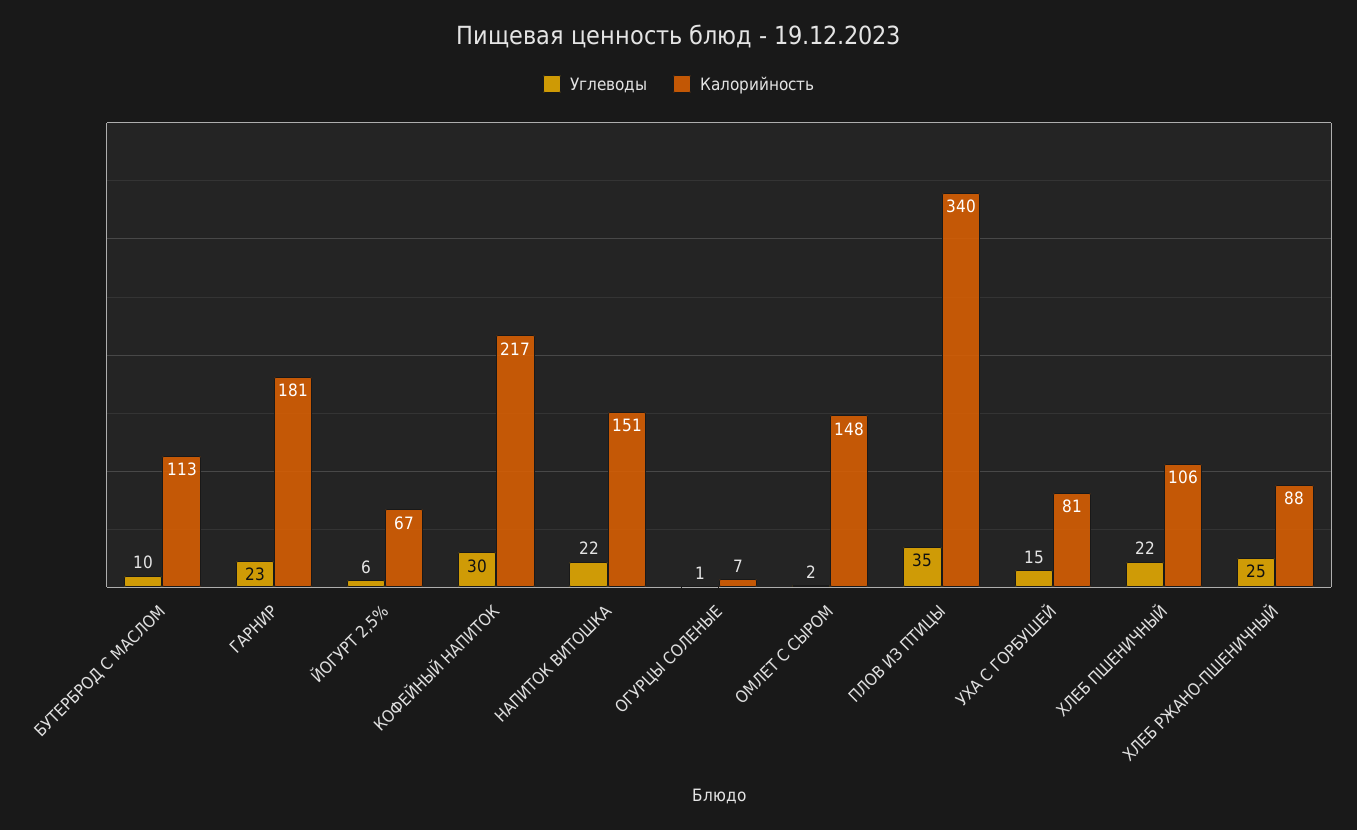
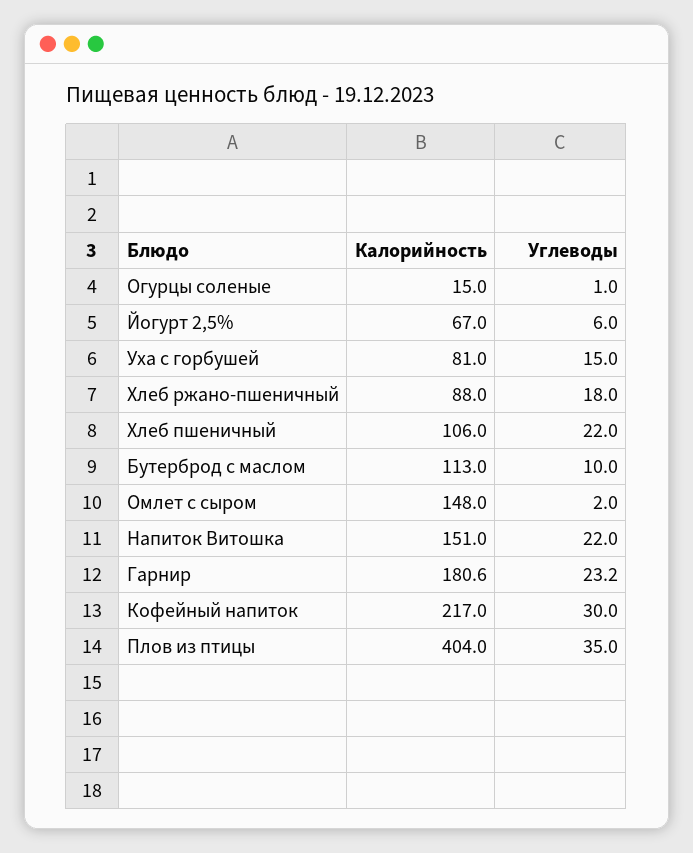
  {
    "Углеводы": {
      "БУТЕРБРОД С МАСЛОМ": 10,
      "ГАРНИР": 23.2,
      "ЙОГУРТ 2,5%": 6,
      "КОФЕЙНЫЙ НАПИТОК": 30,
      "НАПИТОК ВИТОШКА": 22,
      "ОГУРЦЫ СОЛЕНЫЕ": 1,
      "ОМЛЕТ С СЫРОМ": 2,
      "ПЛОВ ИЗ ПТИЦЫ": 35,
      "УХА С ГОРБУШЕЙ": 15,
      "ХЛЕБ ПШЕНИЧНЫЙ": 22,
-     "ХЛЕБ РЖАНО-ПШЕНИЧНЫЙ": 25
+     "ХЛЕБ РЖАНО-ПШЕНИЧНЫЙ": 18
    },
    "Калорийность": {
      "БУТЕРБРОД С МАСЛОМ": 113,
      "ГАРНИР": 180.6,
      "ЙОГУРТ 2,5%": 67,
      "КОФЕЙНЫЙ НАПИТОК": 217,
      "НАПИТОК ВИТОШКА": 151,
-     "ОГУРЦЫ СОЛЕНЫЕ": 7,
+     "ОГУРЦЫ СОЛЕНЫЕ": 15,
      "ОМЛЕТ С СЫРОМ": 148,
-     "ПЛОВ ИЗ ПТИЦЫ": 340,
+     "ПЛОВ ИЗ ПТИЦЫ": 404,
      "УХА С ГОРБУШЕЙ": 81,
      "ХЛЕБ ПШЕНИЧНЫЙ": 106,
      "ХЛЕБ РЖАНО-ПШЕНИЧНЫЙ": 88
    }
  }

